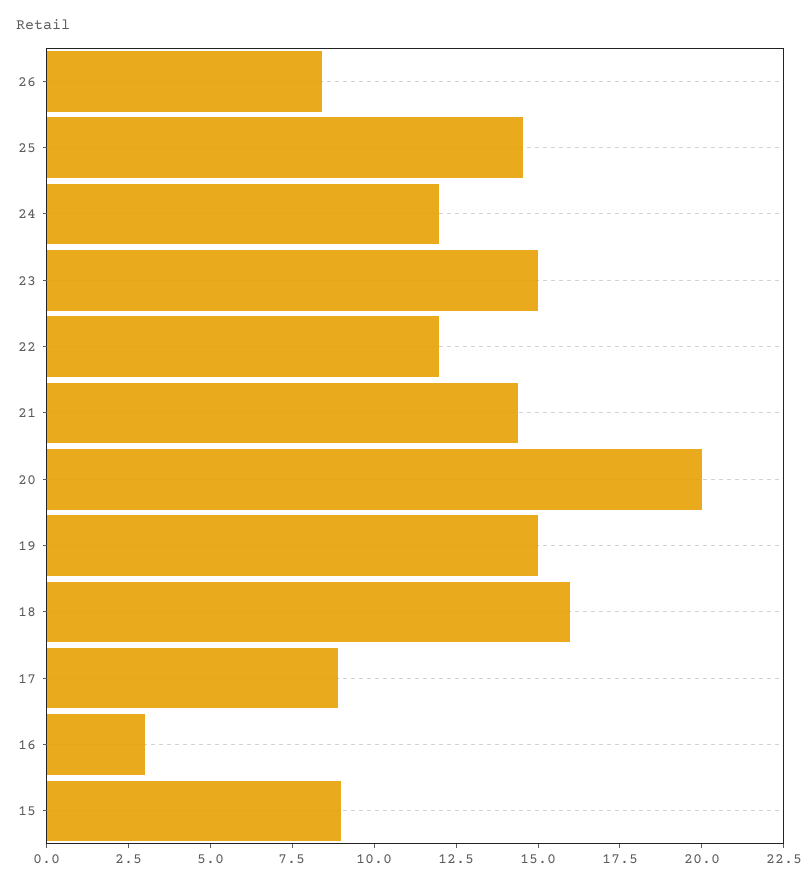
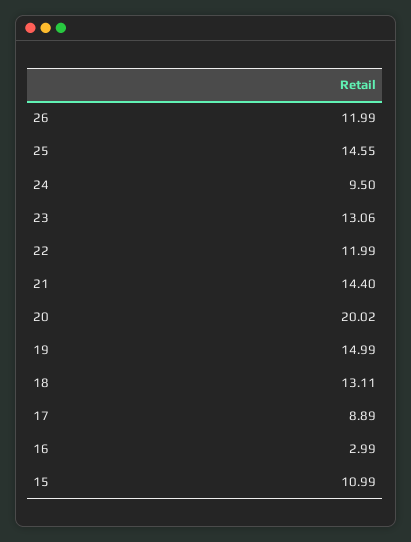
  {
-   "26": 8.5,
+   "26": 11.99,
    "25": 14.55,
-   "24": 12,
+   "24": 9.5,
-   "23": 15,
+   "23": 13.06,
    "22": 11.99,
    "21": 14.4,
    "20": 20.02,
    "19": 14.99,
-   "18": 16,
+   "18": 13.11,
    "17": 8.89,
    "16": 2.99,
-   "15": 9
+   "15": 10.99
  }

